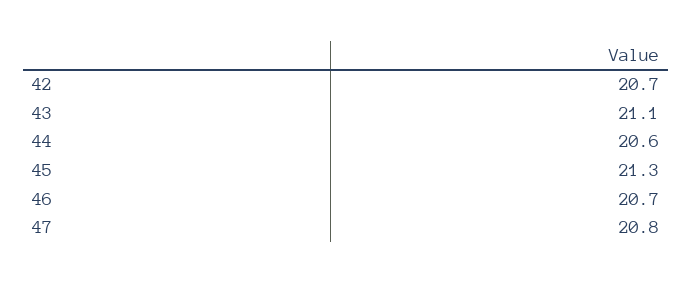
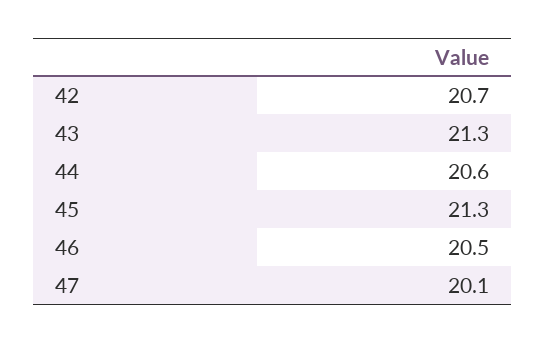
  {
    "42": 20.7,
-   "43": 21.1,
+   "43": 21.3,
    "44": 20.6,
    "45": 21.3,
-   "46": 20.7,
+   "46": 20.5,
-   "47": 20.8
+   "47": 20.1
  }

